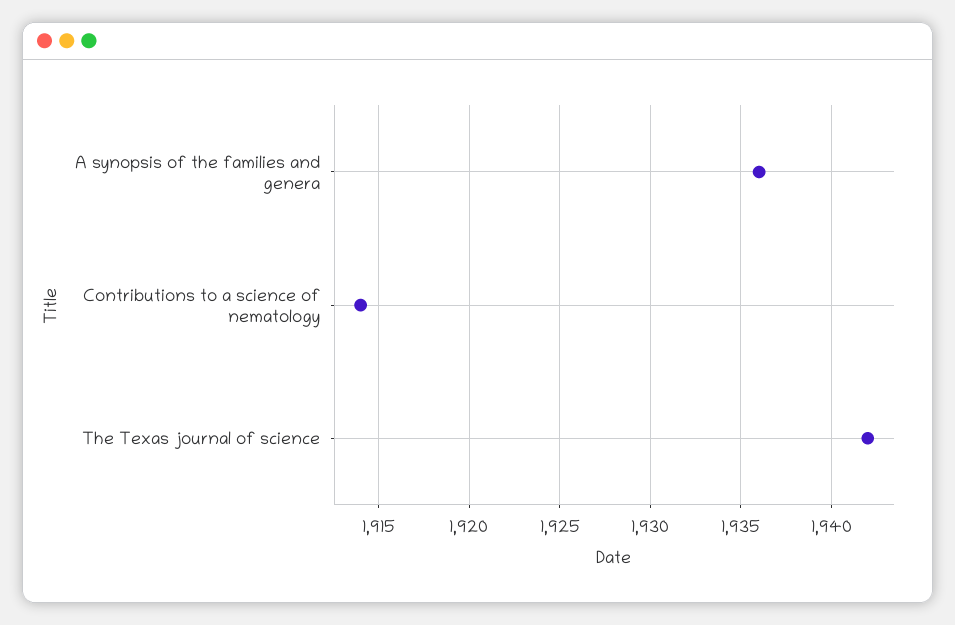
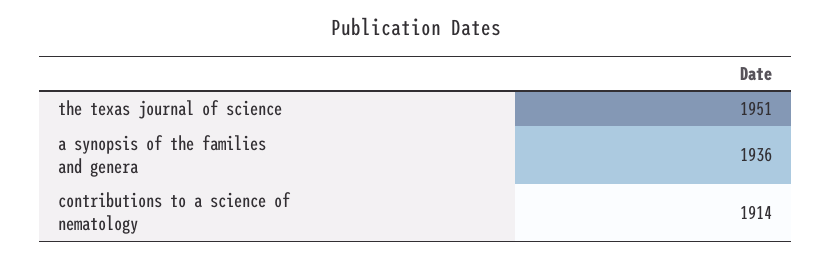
  {
    "A synopsis of the families and genera": 1936,
    "Contributions to a science of nematology": 1914,
-   "The Texas journal of science": 1942
+   "The Texas journal of science": 1951
  }

